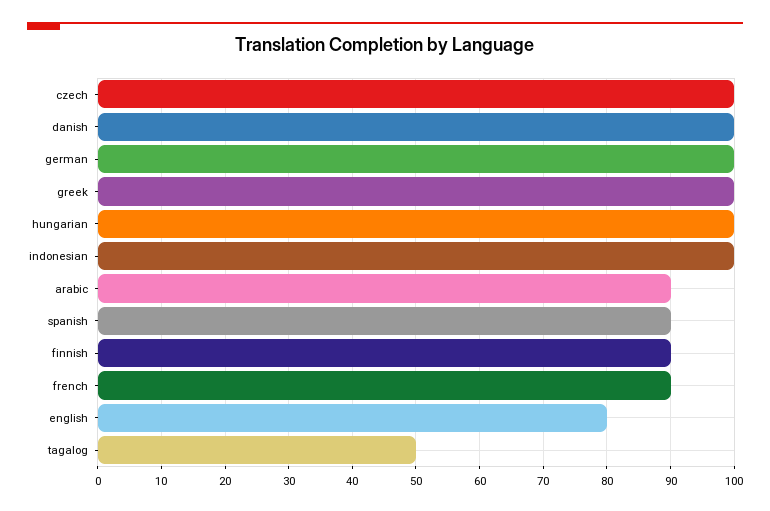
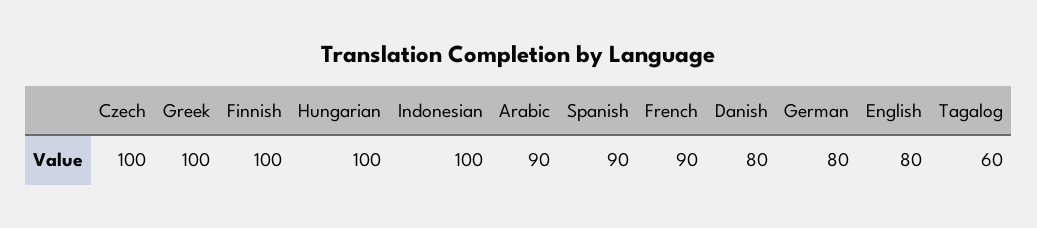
  {
    "czech": 100,
-   "danish": 100,
+   "danish": 80,
-   "german": 100,
+   "german": 80,
    "greek": 100,
    "hungarian": 100,
    "indonesian": 100,
    "arabic": 90,
    "spanish": 90,
-   "finnish": 90,
+   "finnish": 100,
    "french": 90,
    "english": 80,
-   "tagalog": 50
+   "tagalog": 60
  }

